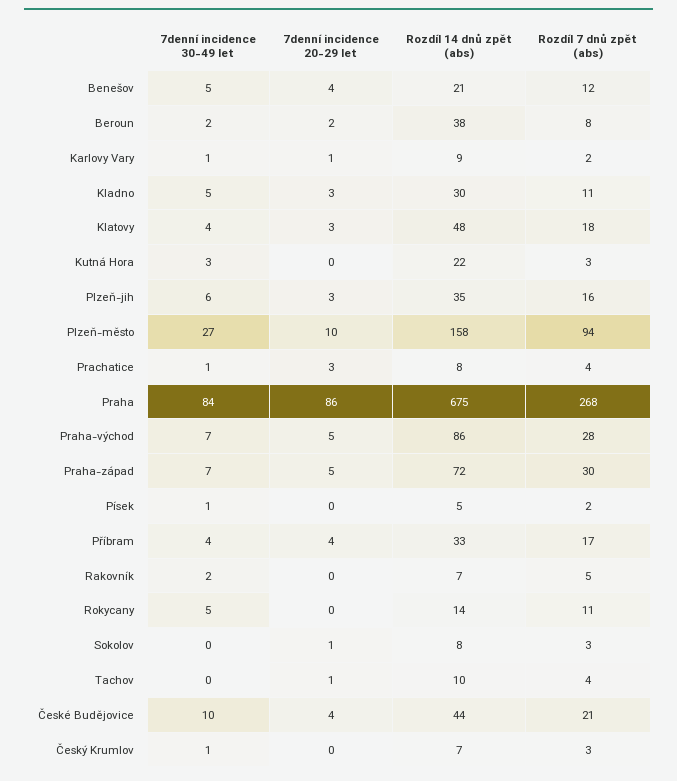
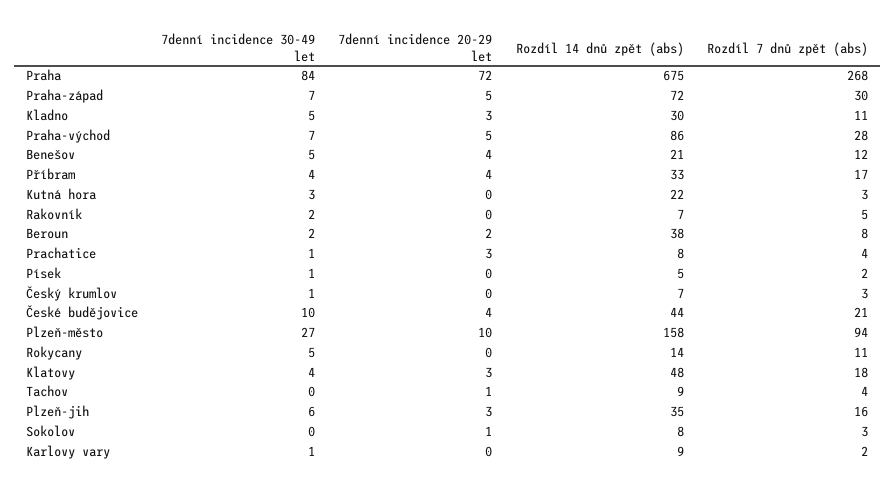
  {
    "7denní incidence 30-49 let": {
      "Benešov": 5,
      "Beroun": 2,
      "Karlovy Vary": 1,
      "Kladno": 5,
      "Klatovy": 4,
      "Kutná Hora": 3,
      "Plzeň-jih": 6,
      "Plzeň-město": 27,
      "Prachatice": 1,
      "Praha": 84,
      "Praha-východ": 7,
      "Praha-západ": 7,
      "Písek": 1,
      "Příbram": 4,
      "Rakovník": 2,
      "Rokycany": 5,
      "Sokolov": 0,
      "Tachov": 0,
      "České Budějovice": 10,
      "Český Krumlov": 1
    },
    "7denní incidence 20-29 let": {
      "Benešov": 4,
      "Beroun": 2,
-     "Karlovy Vary": 1,
+     "Karlovy Vary": 0,
      "Kladno": 3,
      "Klatovy": 3,
      "Kutná Hora": 0,
      "Plzeň-jih": 3,
      "Plzeň-město": 10,
      "Prachatice": 3,
-     "Praha": 86,
+     "Praha": 72,
      "Praha-východ": 5,
      "Praha-západ": 5,
      "Písek": 0,
      "Příbram": 4,
      "Rakovník": 0,
      "Rokycany": 0,
      "Sokolov": 1,
      "Tachov": 1,
      "České Budějovice": 4,
      "Český Krumlov": 0
    },
    "Rozdíl 14 dnů zpět (abs)": {
      "Benešov": 21,
      "Beroun": 38,
      "Karlovy Vary": 9,
      "Kladno": 30,
      "Klatovy": 48,
      "Kutná Hora": 22,
      "Plzeň-jih": 35,
      "Plzeň-město": 158,
      "Prachatice": 8,
      "Praha": 675,
      "Praha-východ": 86,
      "Praha-západ": 72,
      "Písek": 5,
      "Příbram": 33,
      "Rakovník": 7,
      "Rokycany": 14,
      "Sokolov": 8,
-     "Tachov": 10,
+     "Tachov": 9,
      "České Budějovice": 44,
      "Český Krumlov": 7
    },
    "Rozdíl 7 dnů zpět (abs)": {
      "Benešov": 12,
      "Beroun": 8,
      "Karlovy Vary": 2,
      "Kladno": 11,
      "Klatovy": 18,
      "Kutná Hora": 3,
      "Plzeň-jih": 16,
      "Plzeň-město": 94,
      "Prachatice": 4,
      "Praha": 268,
      "Praha-východ": 28,
      "Praha-západ": 30,
      "Písek": 2,
      "Příbram": 17,
      "Rakovník": 5,
      "Rokycany": 11,
      "Sokolov": 3,
      "Tachov": 4,
      "České Budějovice": 21,
      "Český Krumlov": 3
    }
  }

